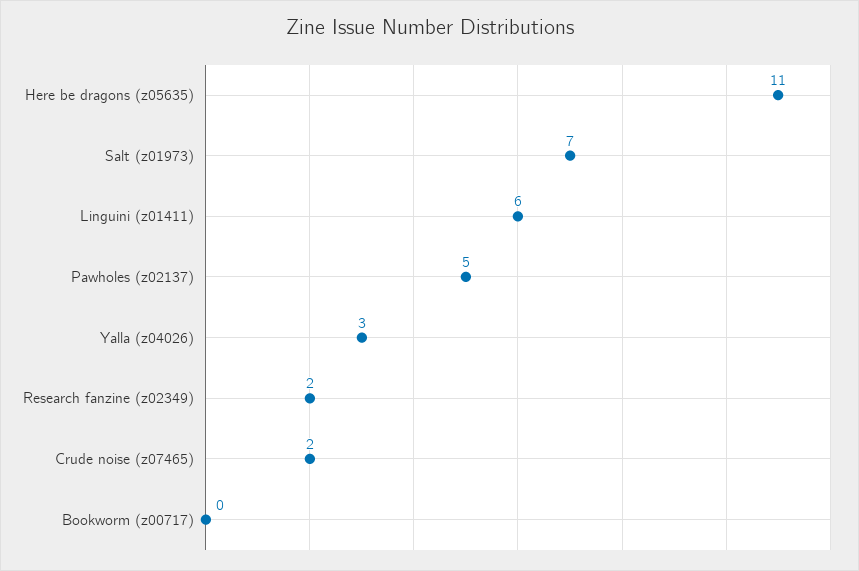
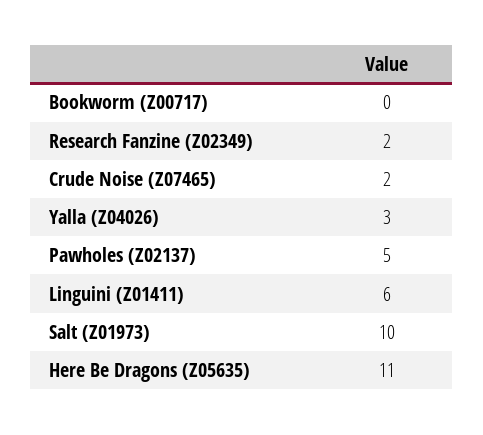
  {
    "Here be dragons (z05635)": 11,
-   "Salt (z01973)": 7,
+   "Salt (z01973)": 10,
    "Linguini (z01411)": 6,
    "Pawholes (z02137)": 5,
    "Yalla (z04026)": 3,
    "Research fanzine (z02349)": 2,
    "Crude noise (z07465)": 2,
    "Bookworm (z00717)": 0
  }

